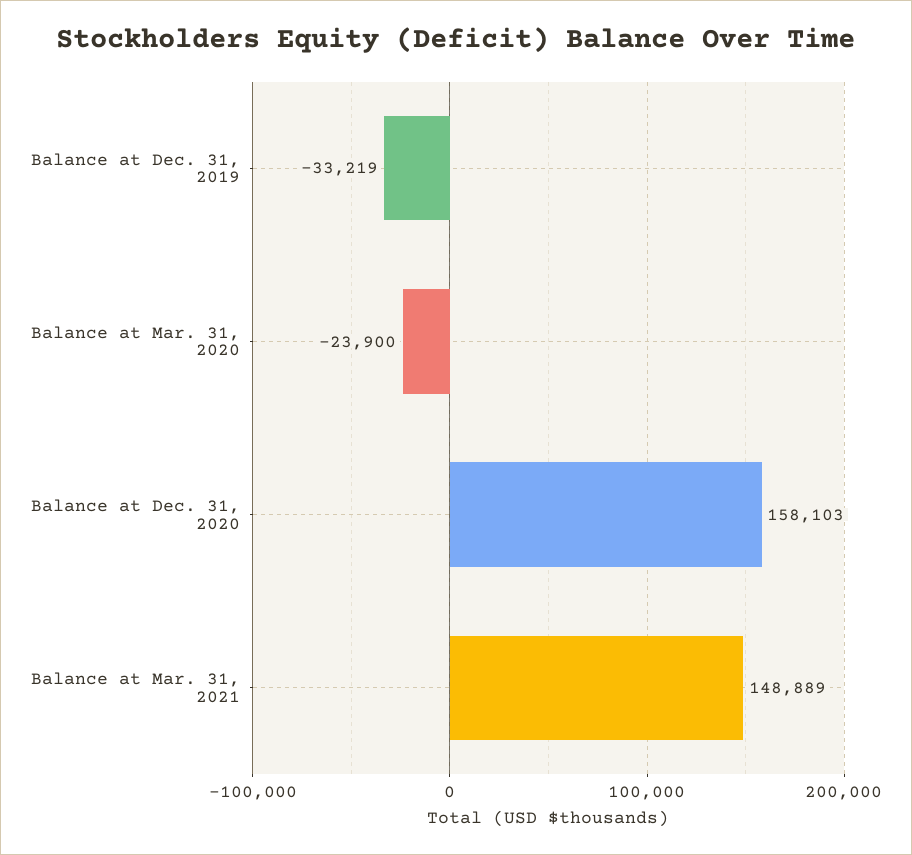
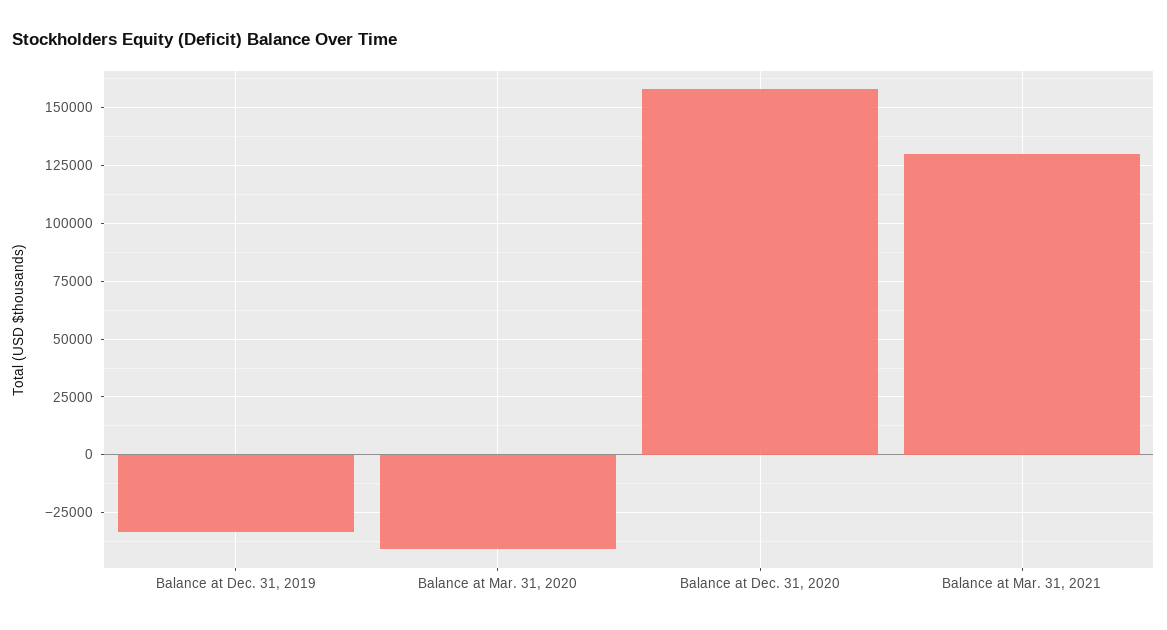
  {
    "Balance at Dec. 31, 2019": -33219,
-   "Balance at Mar. 31, 2020": -23900,
+   "Balance at Mar. 31, 2020": -40000,
    "Balance at Dec. 31, 2020": 158103,
-   "Balance at Mar. 31, 2021": 148889
+   "Balance at Mar. 31, 2021": 130000
  }

